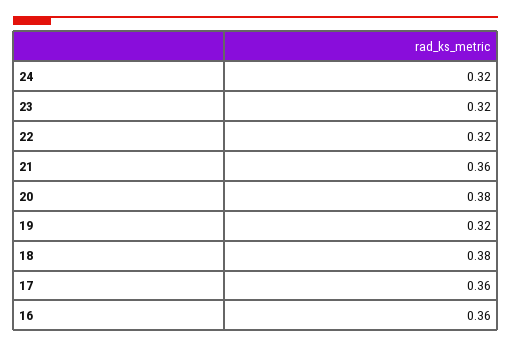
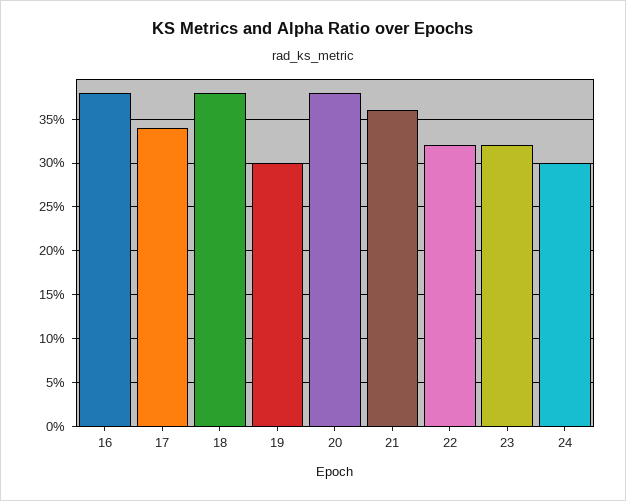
  {
-   "24": 0.32,
+   "24": 0.3,
    "23": 0.32,
    "22": 0.32,
    "21": 0.36,
    "20": 0.38,
-   "19": 0.32,
+   "19": 0.3,
    "18": 0.38,
-   "17": 0.36,
+   "17": 0.34,
-   "16": 0.36
+   "16": 0.38
  }

